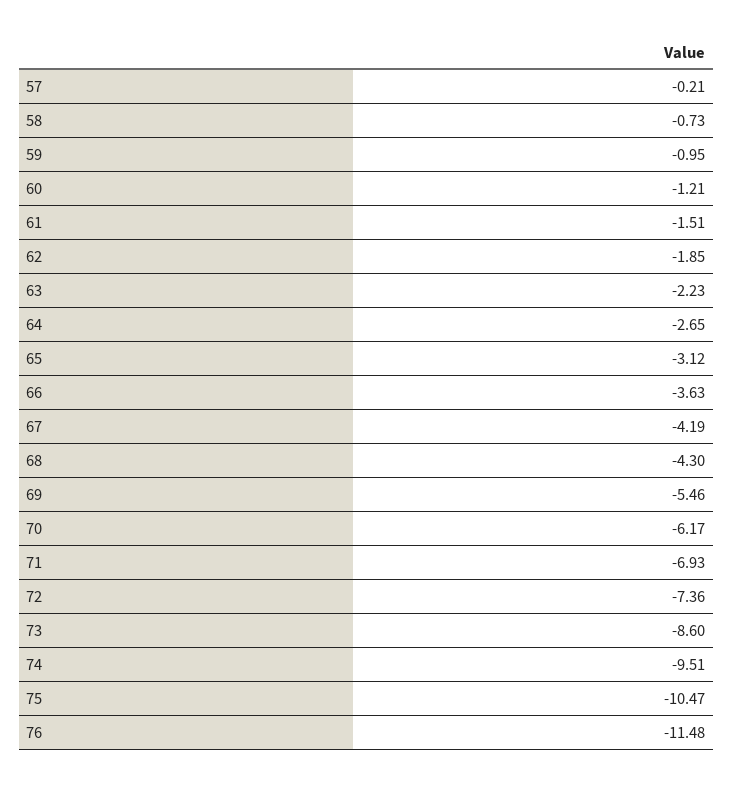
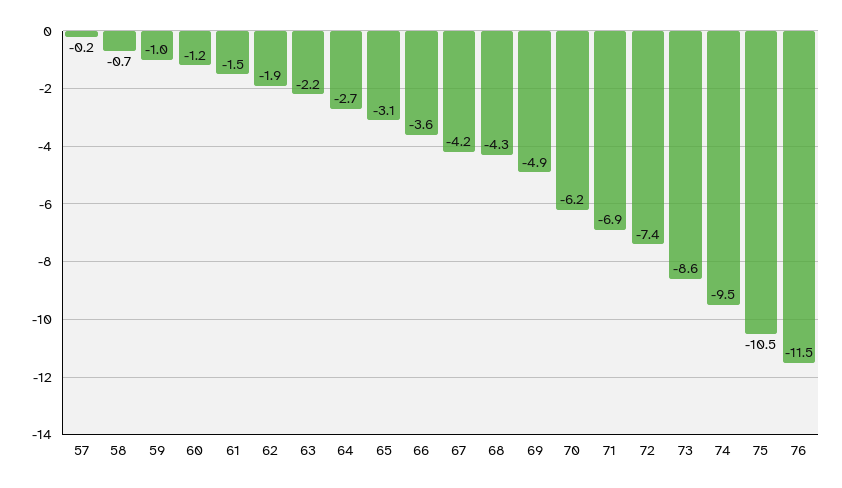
  {
    "57": -0.21,
    "58": -0.73,
    "59": -0.95,
    "60": -1.21,
    "61": -1.51,
    "62": -1.85,
    "63": -2.23,
    "64": -2.65,
    "65": -3.12,
    "66": -3.63,
    "67": -4.19,
    "68": -4.3,
-   "69": -5.46,
+   "69": -4.9,
    "70": -6.17,
    "71": -6.93,
    "72": -7.36,
    "73": -8.6,
    "74": -9.51,
    "75": -10.47,
    "76": -11.48
  }

